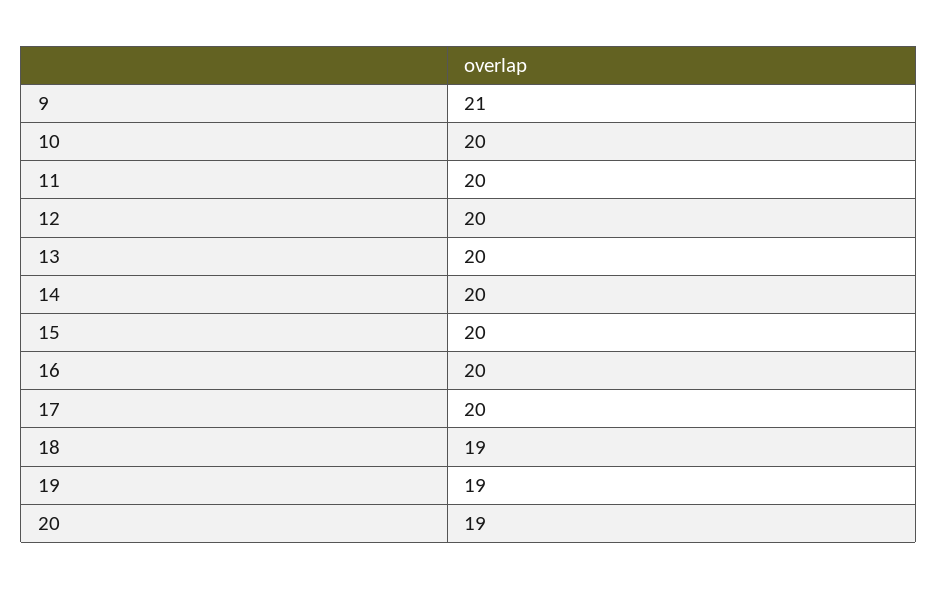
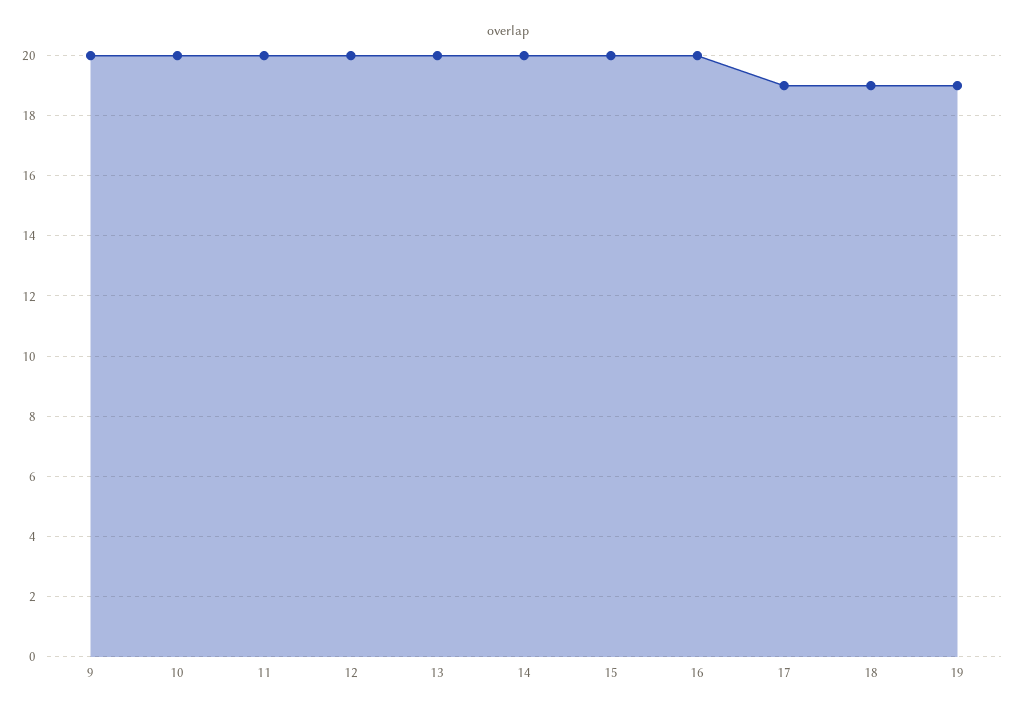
  {
-   "9": 21,
+   "9": 20,
    "10": 20,
    "11": 20,
    "12": 20,
    "13": 20,
    "14": 20,
    "15": 20,
    "16": 20,
-   "17": 20,
+   "17": 19,
    "18": 19,
-   "19": 19,
+   "19": 19
-   "20": 19
  }

